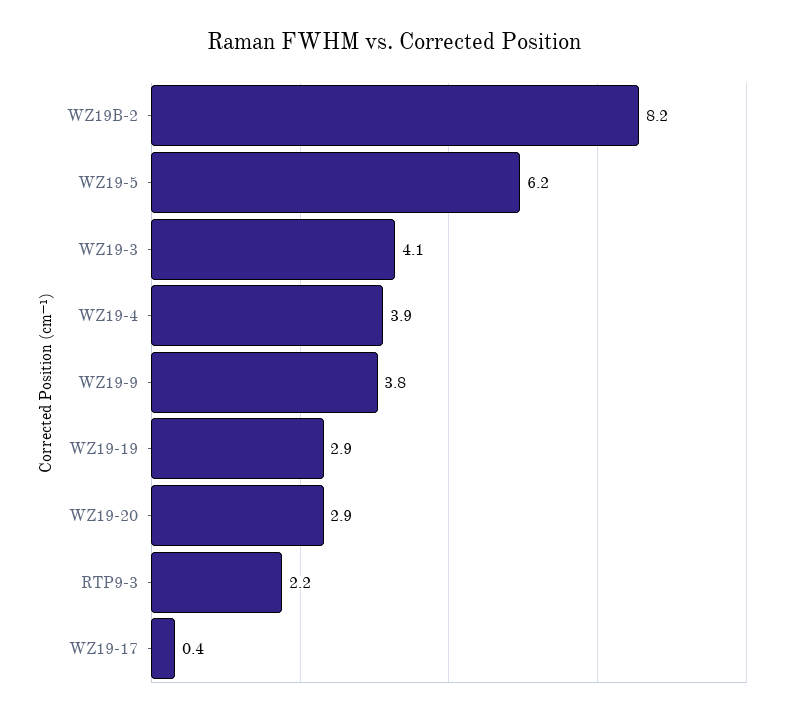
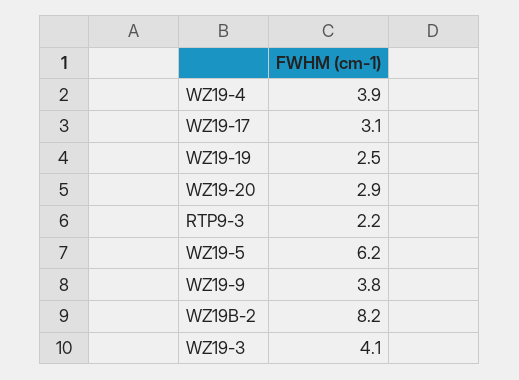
  {
    "WZ19B-2": 8.2,
    "WZ19-5": 6.2,
    "WZ19-3": 4.1,
    "WZ19-4": 3.9,
    "WZ19-9": 3.8,
-   "WZ19-19": 2.9,
+   "WZ19-19": 2.5,
    "WZ19-20": 2.9,
    "RTP9-3": 2.2,
-   "WZ19-17": 0.4
+   "WZ19-17": 3.1
  }

